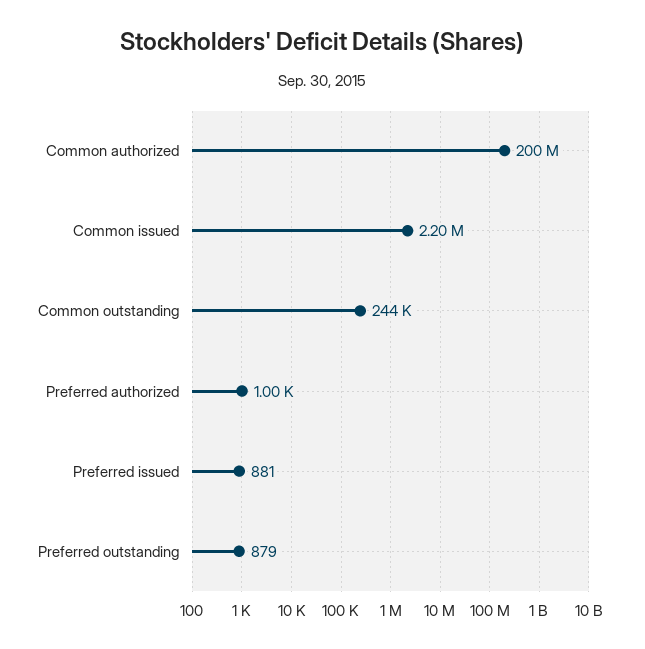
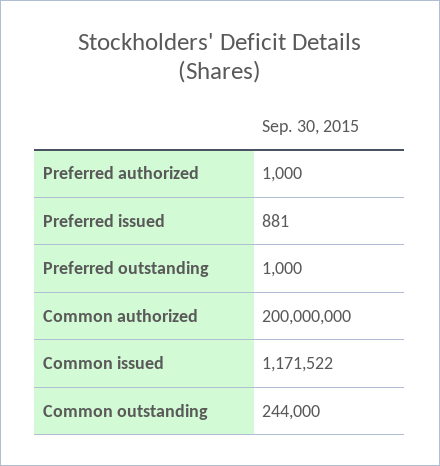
  {
    "Common authorized": 200000000,
-   "Common issued": 2200000,
+   "Common issued": 1171522,
    "Common outstanding": 244000,
    "Preferred authorized": 1000,
    "Preferred issued": 881,
-   "Preferred outstanding": 879
+   "Preferred outstanding": 1000
  }

